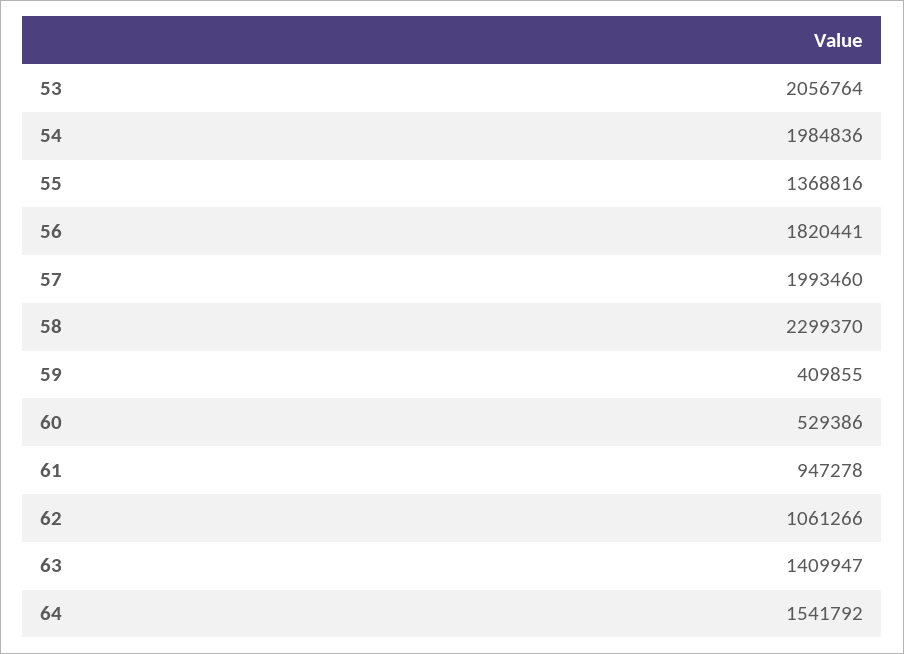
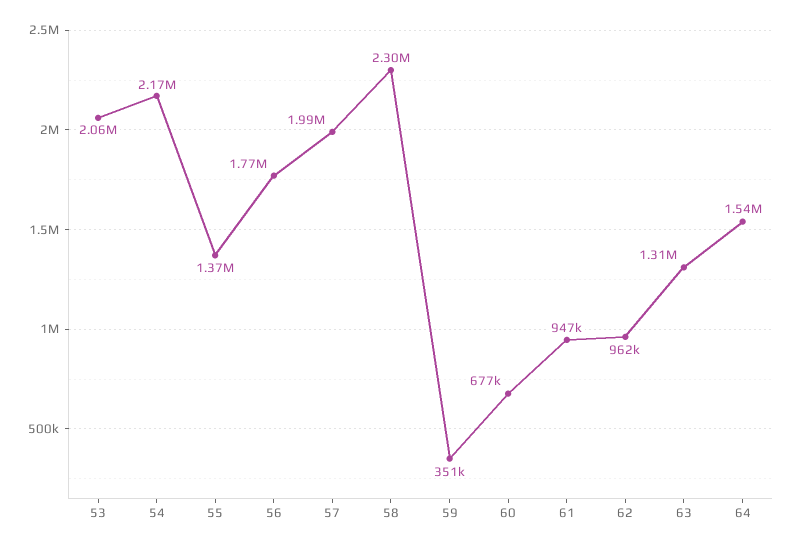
  {
    "53": 2056764,
-   "54": 1984836,
+   "54": 2170000,
    "55": 1368816,
-   "56": 1820441,
+   "56": 1770000,
    "57": 1993460,
    "58": 2299370,
-   "59": 409855,
+   "59": 351000,
-   "60": 529386,
+   "60": 677000,
    "61": 947278,
-   "62": 1061266,
+   "62": 962000,
-   "63": 1409947,
+   "63": 1310000,
    "64": 1541792
  }

